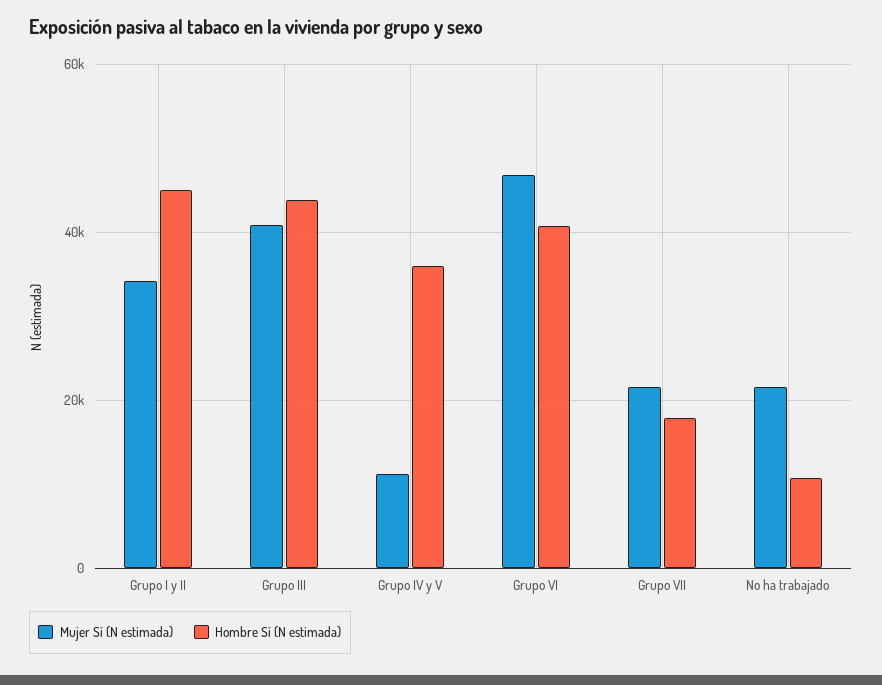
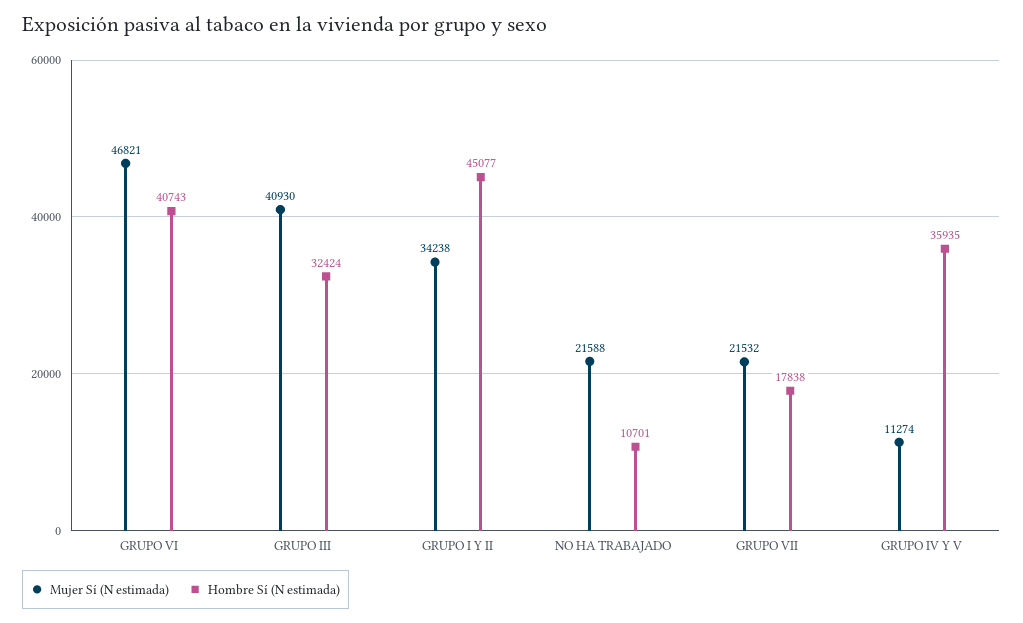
  {
    "Mujer Sí (N estimada)": {
      "Grupo I y II": 34238,
      "Grupo III": 40930,
      "Grupo IV y V": 11274,
      "Grupo VI": 46821,
      "Grupo VII": 21532,
      "No ha trabajado": 21588
    },
    "Hombre Sí (N estimada)": {
      "Grupo I y II": 45077,
-     "Grupo III": 44000,
+     "Grupo III": 32424,
      "Grupo IV y V": 35935,
      "Grupo VI": 40743,
      "Grupo VII": 17838,
      "No ha trabajado": 10701
    }
  }

